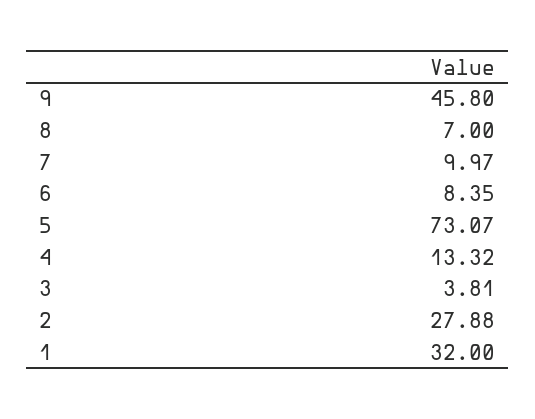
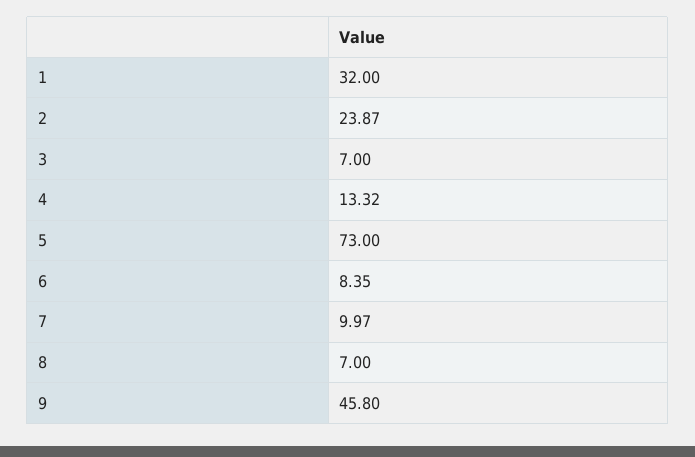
  {
    "9": 45.8,
    "8": 7,
    "7": 9.97,
    "6": 8.35,
-   "5": 73.07,
+   "5": 73,
    "4": 13.32,
-   "3": 3.81,
+   "3": 7,
-   "2": 27.88,
+   "2": 23.87,
    "1": 32
  }

